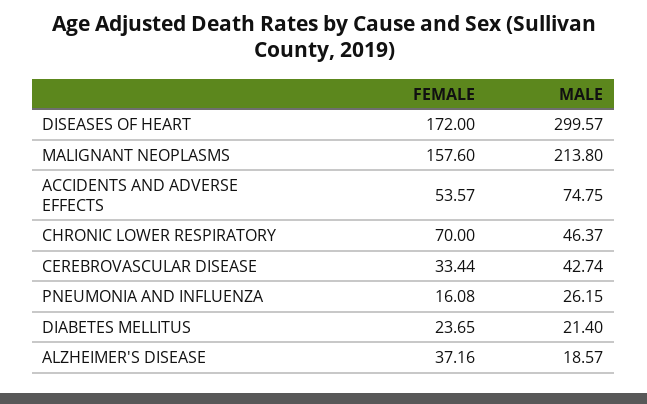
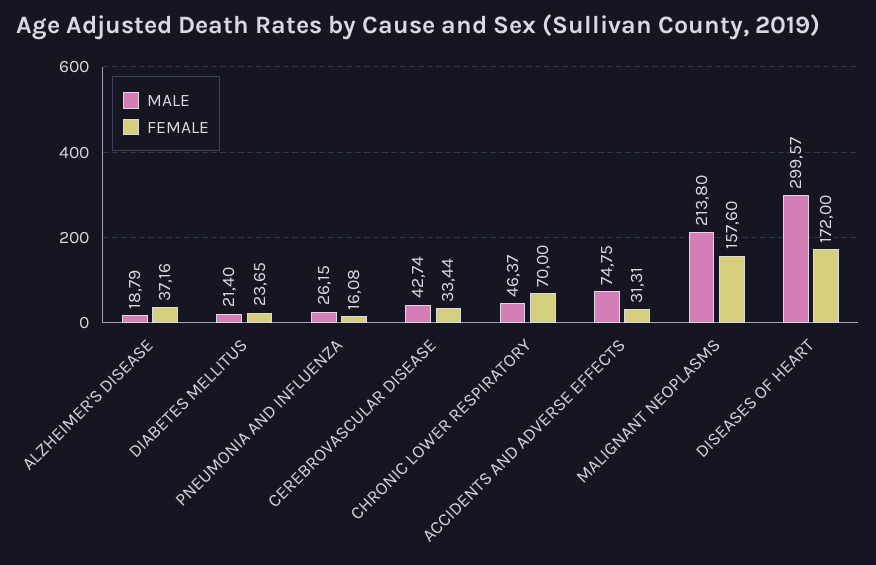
  {
    "FEMALE": {
      "DISEASES OF HEART": 172,
      "MALIGNANT NEOPLASMS": 157.6,
-     "ACCIDENTS AND ADVERSE EFFECTS": 53.57,
+     "ACCIDENTS AND ADVERSE EFFECTS": 31.31,
      "CHRONIC LOWER RESPIRATORY": 70,
      "CEREBROVASCULAR DISEASE": 33.44,
      "PNEUMONIA AND INFLUENZA": 16.08,
      "DIABETES MELLITUS": 23.65,
      "ALZHEIMER'S DISEASE": 37.16
    },
    "MALE": {
      "DISEASES OF HEART": 299.57,
      "MALIGNANT NEOPLASMS": 213.8,
      "ACCIDENTS AND ADVERSE EFFECTS": 74.75,
      "CHRONIC LOWER RESPIRATORY": 46.37,
      "CEREBROVASCULAR DISEASE": 42.74,
      "PNEUMONIA AND INFLUENZA": 26.15,
      "DIABETES MELLITUS": 21.4,
-     "ALZHEIMER'S DISEASE": 18.57
+     "ALZHEIMER'S DISEASE": 18.79
    }
  }

